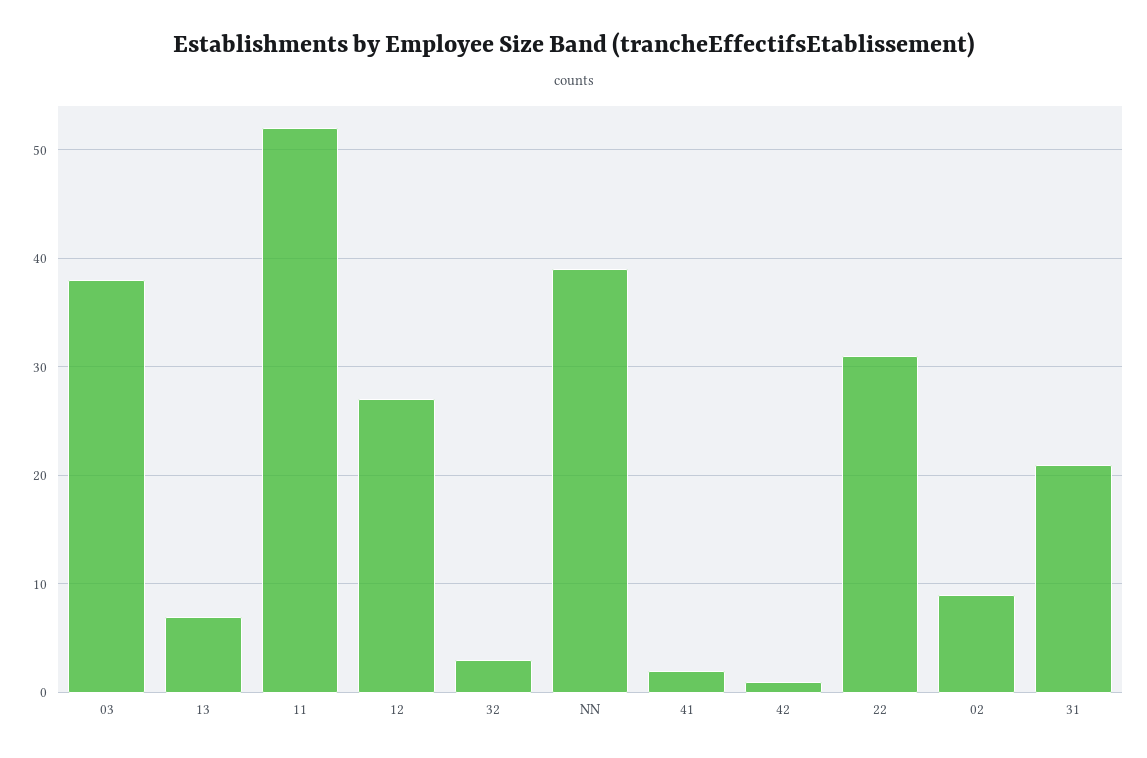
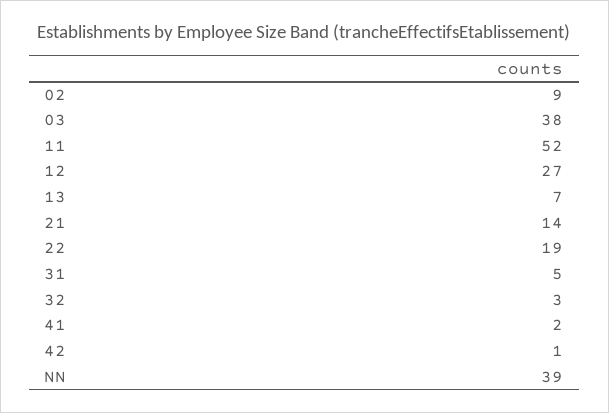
  {
    "03": 38,
    "13": 7,
    "11": 52,
    "12": 27,
    "32": 3,
    "NN": 39,
    "41": 2,
    "42": 1,
-   "22": 31,
+   "22": 19,
    "02": 9,
-   "31": 21
+   "31": 5,
+   "21": 14
  }

